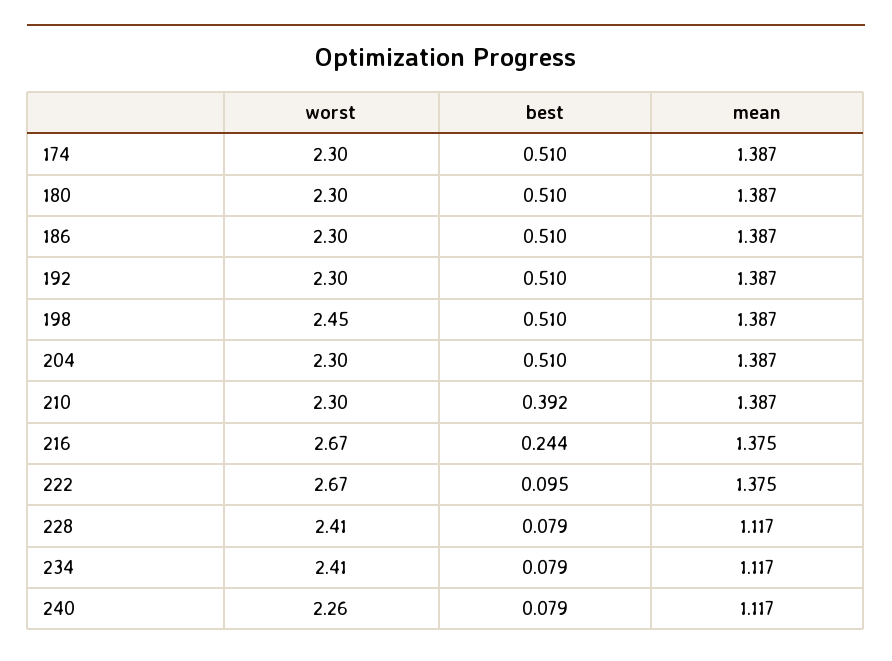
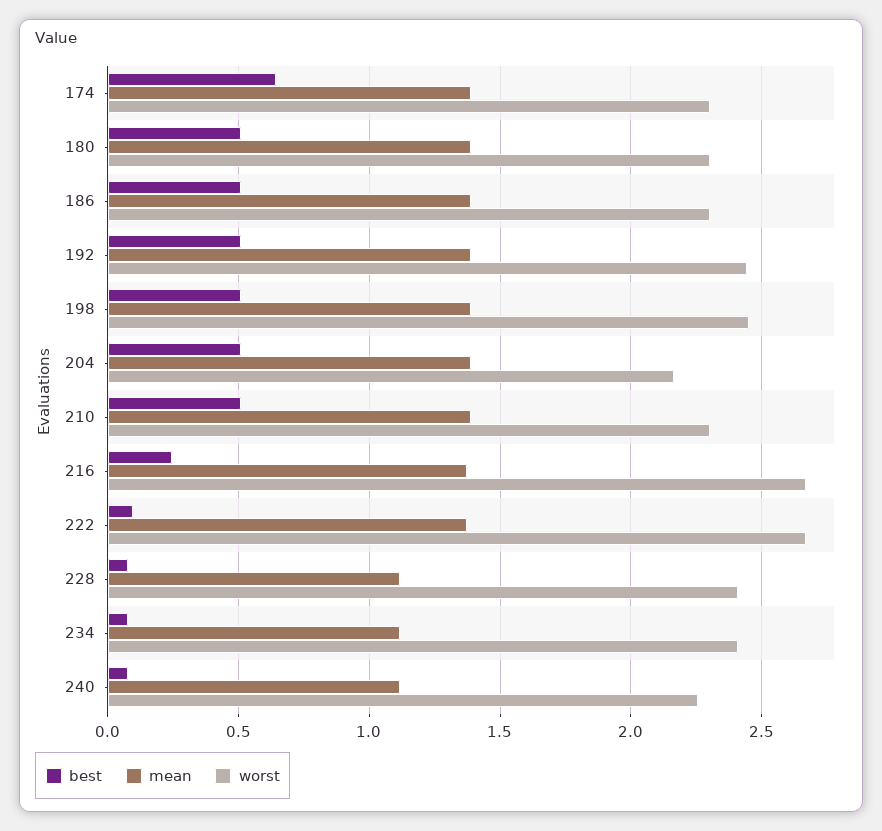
  {
    "worst": {
      "174": 2.3,
      "180": 2.3,
      "186": 2.3,
-     "192": 2.3,
+     "192": 2.45,
      "198": 2.45,
-     "204": 2.3,
+     "204": 2.15,
      "210": 2.3,
      "216": 2.67,
      "222": 2.67,
      "228": 2.41,
      "234": 2.41,
      "240": 2.26
    },
    "best": {
-     "174": 0.51,
+     "174": 0.65,
      "180": 0.51,
      "186": 0.51,
      "192": 0.51,
      "198": 0.51,
      "204": 0.51,
-     "210": 0.392,
+     "210": 0.5,
      "216": 0.244,
      "222": 0.095,
      "228": 0.079,
      "234": 0.079,
      "240": 0.079
    },
    "mean": {
      "174": 1.387,
      "180": 1.387,
      "186": 1.387,
      "192": 1.387,
      "198": 1.387,
      "204": 1.387,
      "210": 1.387,
      "216": 1.375,
      "222": 1.375,
      "228": 1.117,
      "234": 1.117,
      "240": 1.117
    }
  }

